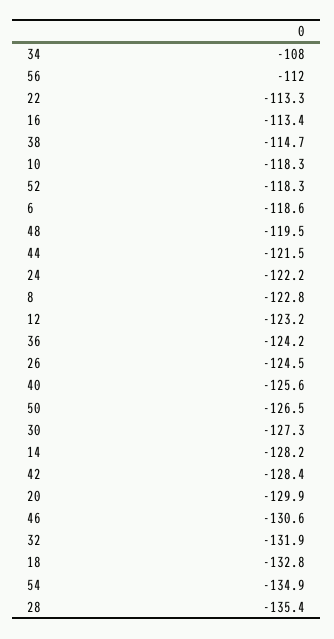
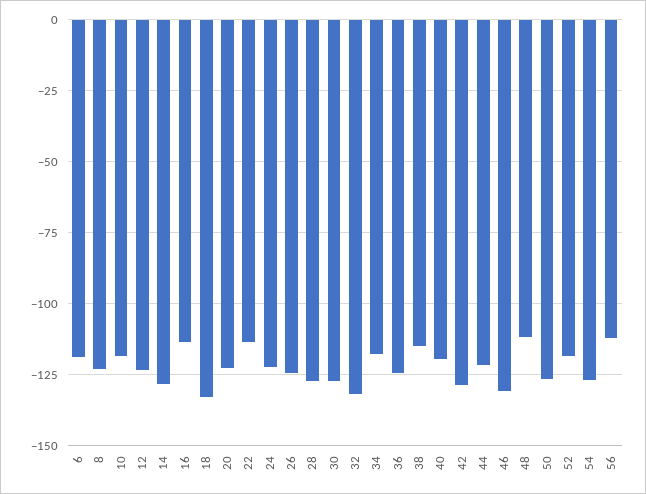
  {
-   "34": -108,
+   "34": -117.5,
    "56": -112,
    "22": -113.3,
    "16": -113.4,
    "38": -114.7,
    "10": -118.3,
    "52": -118.3,
    "6": -118.6,
-   "48": -119.5,
+   "48": -112.5,
    "44": -121.5,
    "24": -122.2,
    "8": -122.8,
    "12": -123.2,
    "36": -124.2,
    "26": -124.5,
-   "40": -125.6,
+   "40": -120,
    "50": -126.5,
    "30": -127.3,
    "14": -128.2,
    "42": -128.4,
-   "20": -129.9,
+   "20": -122.5,
    "46": -130.6,
    "32": -131.9,
    "18": -132.8,
-   "54": -134.9,
+   "54": -127.5,
-   "28": -135.4
+   "28": -127.5
  }

